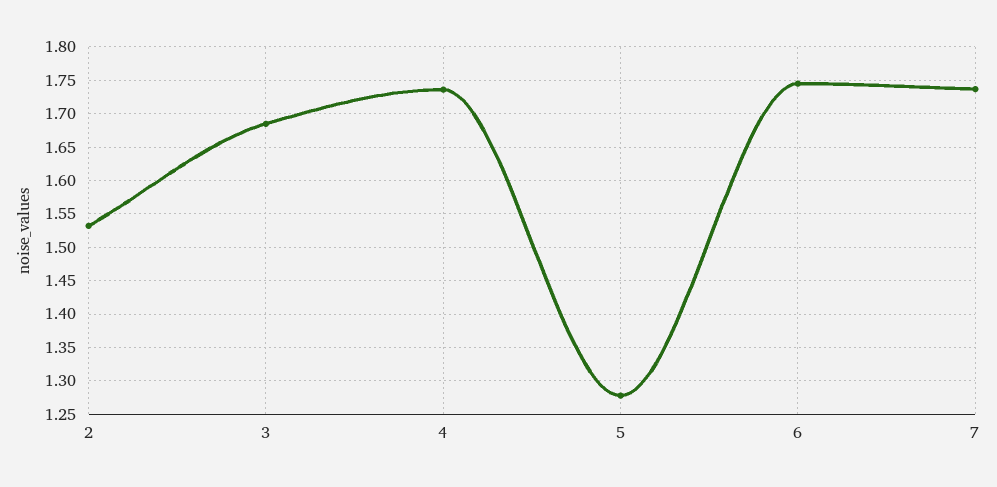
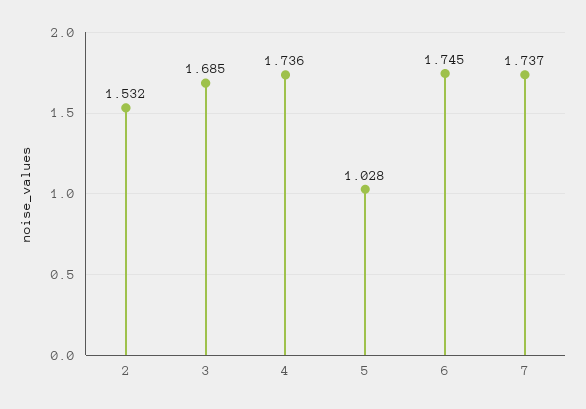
  {
    "2": 1.532,
    "3": 1.685,
    "4": 1.736,
-   "5": 1.28,
+   "5": 1.028,
    "6": 1.745,
    "7": 1.737
  }

